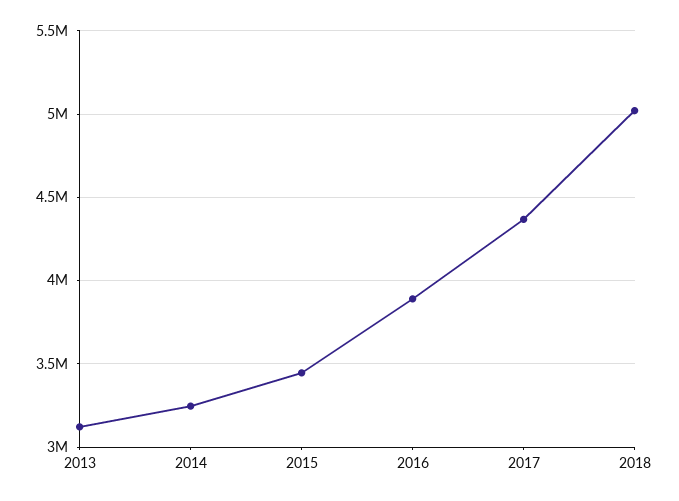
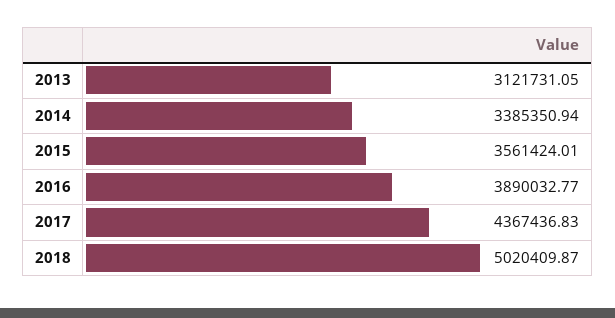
  {
    "2013": 3121731.05,
-   "2014": 3250000,
+   "2014": 3385350.94,
-   "2015": 3450000,
+   "2015": 3561424.01,
    "2016": 3890032.77,
    "2017": 4367436.83,
    "2018": 5020409.87
  }

